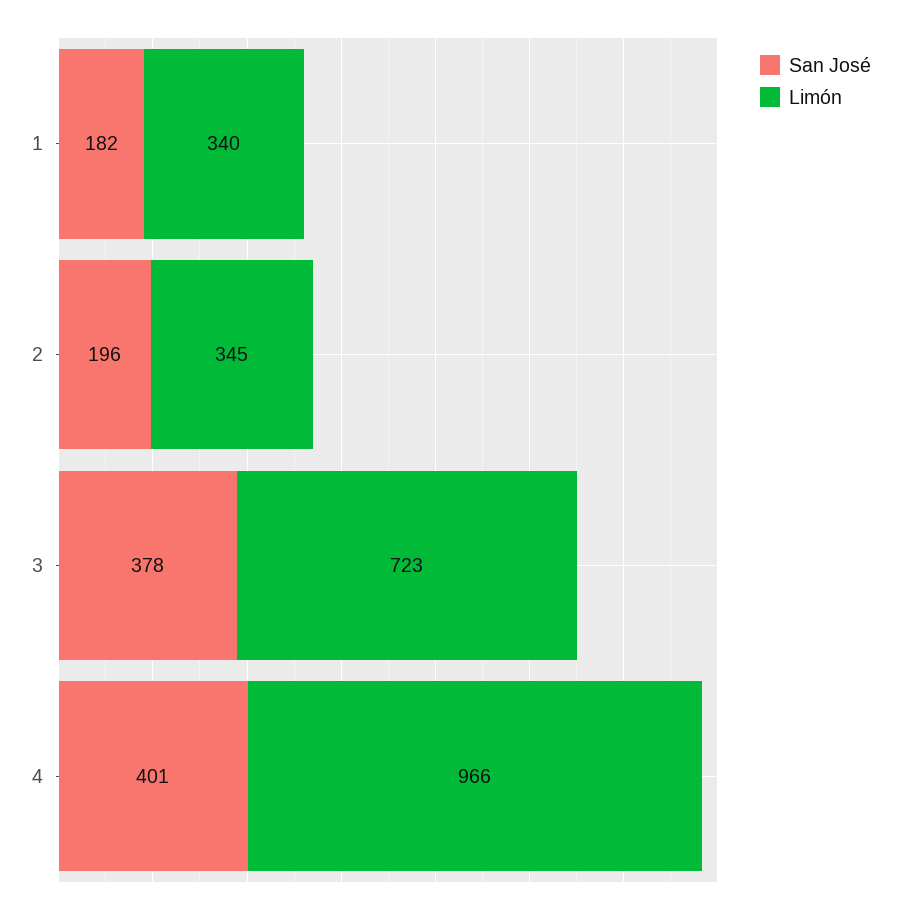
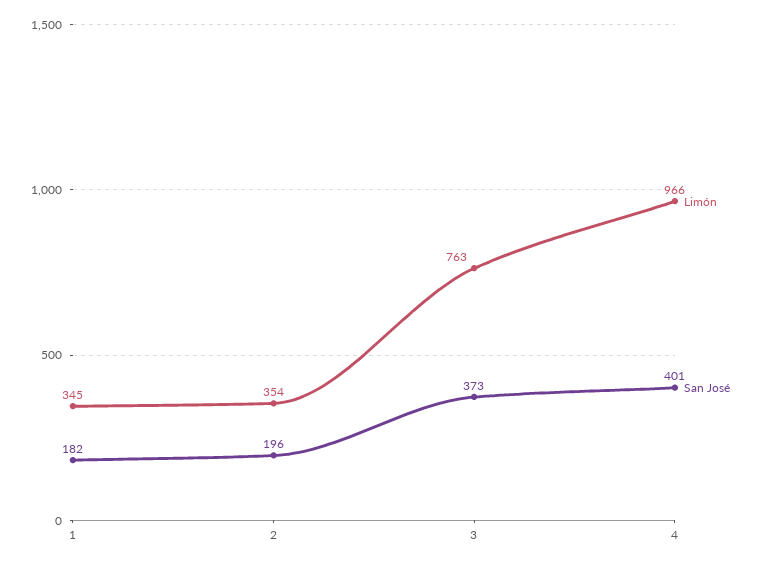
  {
    "San José": {
      "1": 182,
      "2": 196,
-     "3": 378,
+     "3": 373,
      "4": 401
    },
    "Limón": {
-     "1": 340,
+     "1": 345,
-     "2": 345,
+     "2": 354,
-     "3": 723,
+     "3": 763,
      "4": 966
    }
  }

